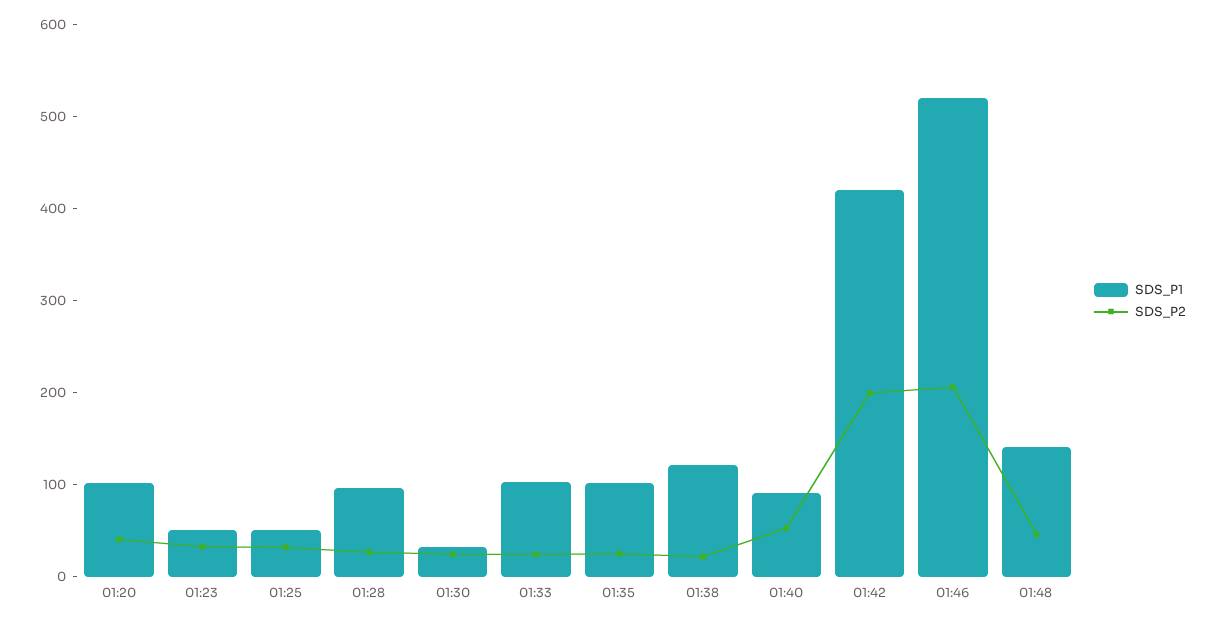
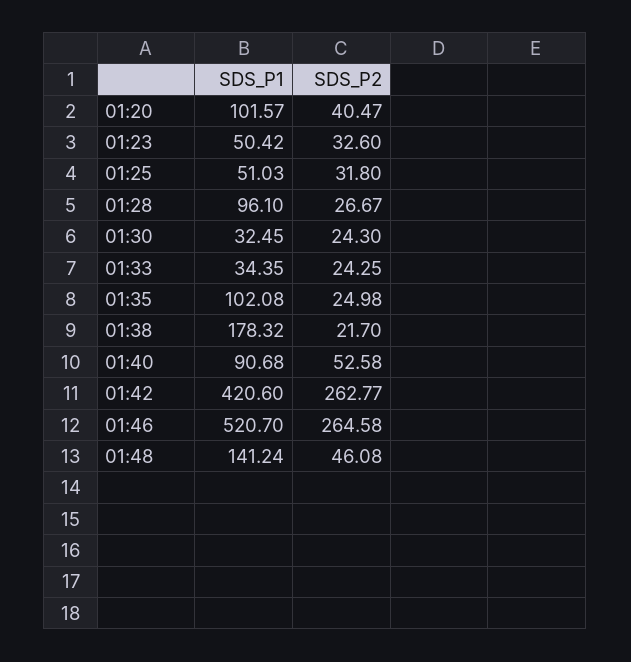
  {
    "SDS_P1": {
      "01:20": 101.57,
      "01:23": 50.42,
      "01:25": 51.03,
      "01:28": 96.1,
      "01:30": 32.45,
-     "01:33": 100,
+     "01:33": 34.35,
      "01:35": 102.08,
-     "01:38": 120,
+     "01:38": 178.32,
      "01:40": 90.68,
      "01:42": 420.6,
      "01:46": 520.7,
      "01:48": 141.24
    },
    "SDS_P2": {
      "01:20": 40.47,
      "01:23": 32.6,
      "01:25": 31.8,
      "01:28": 26.67,
      "01:30": 24.3,
      "01:33": 24.25,
      "01:35": 24.98,
      "01:38": 21.7,
      "01:40": 52.58,
-     "01:42": 200,
+     "01:42": 262.77,
-     "01:46": 200,
+     "01:46": 264.58,
      "01:48": 46.08
    }
  }

